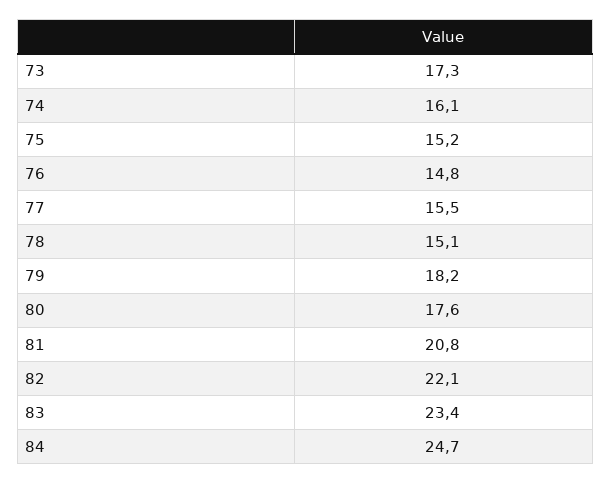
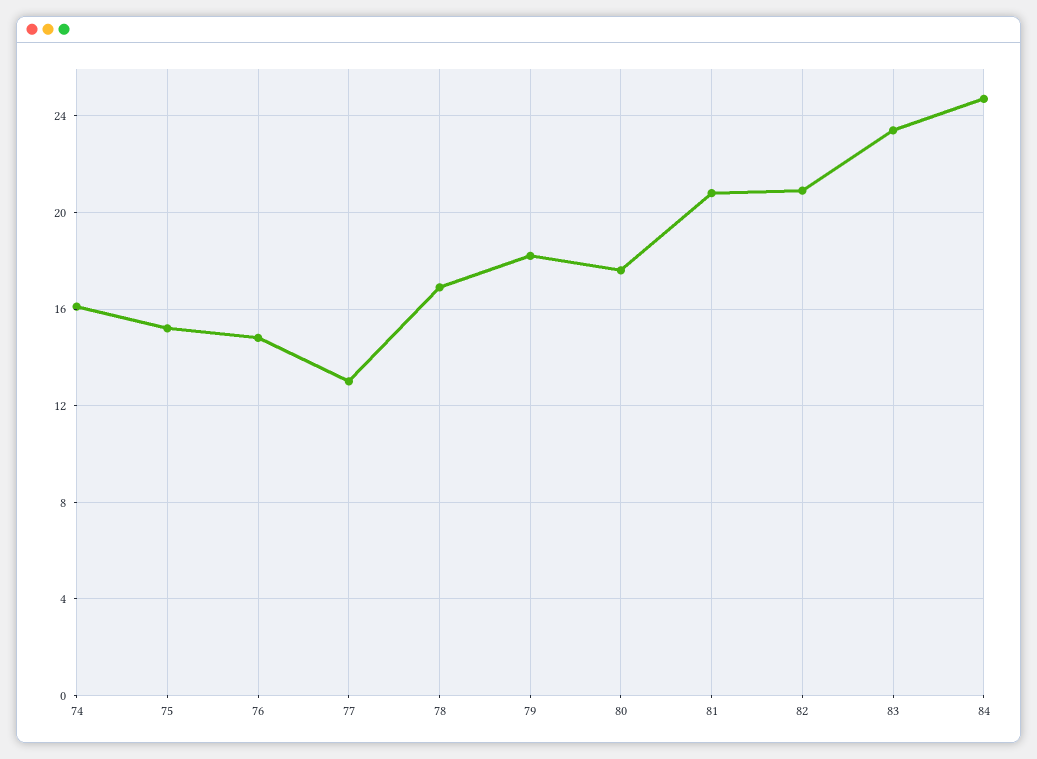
  {
-   "73": 17.3,
    "74": 16.1,
    "75": 15.2,
    "76": 14.8,
-   "77": 15.5,
+   "77": 13,
-   "78": 15.1,
+   "78": 17,
    "79": 18.2,
    "80": 17.6,
    "81": 20.8,
-   "82": 22.1,
+   "82": 21,
    "83": 23.4,
    "84": 24.7
  }

